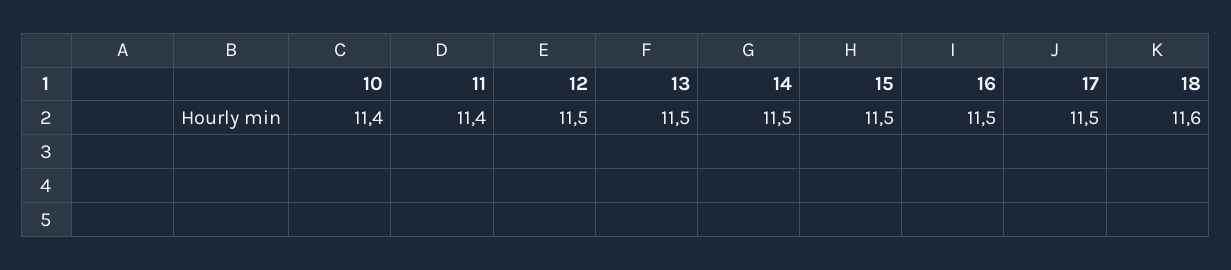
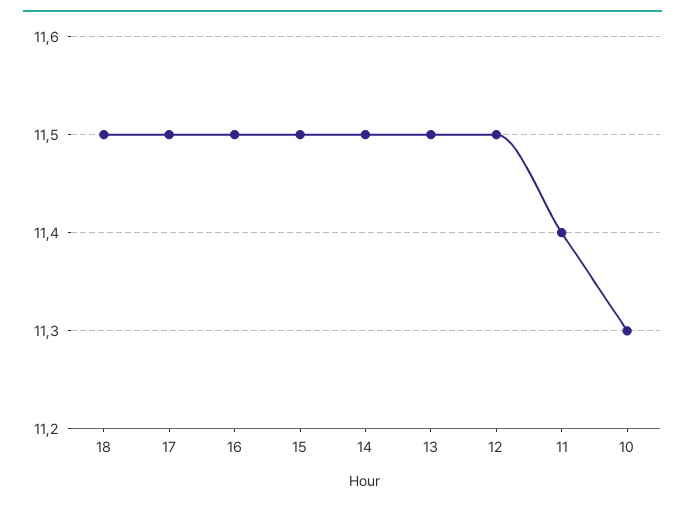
  {
-   "10": 11.4,
+   "10": 11.3,
    "11": 11.4,
    "12": 11.5,
    "13": 11.5,
    "14": 11.5,
    "15": 11.5,
    "16": 11.5,
    "17": 11.5,
-   "18": 11.6
+   "18": 11.5
  }

